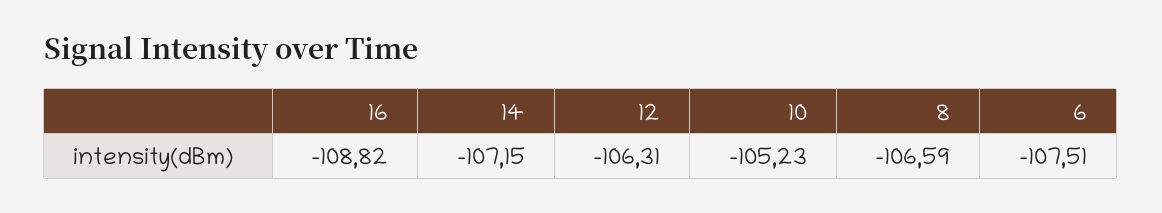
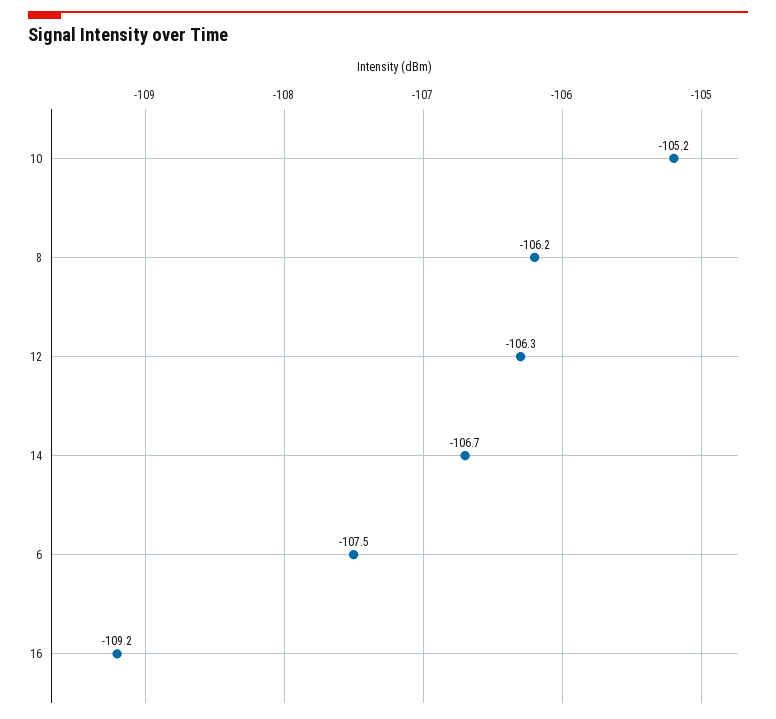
  {
-   "16": -108.82,
+   "16": -109.2,
-   "14": -107.15,
+   "14": -106.7,
    "12": -106.31,
    "10": -105.23,
-   "8": -106.59,
+   "8": -106.2,
    "6": -107.51
  }

